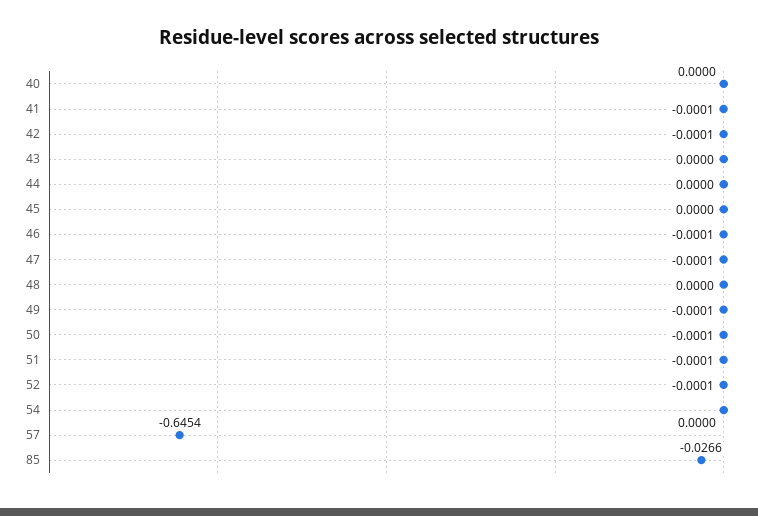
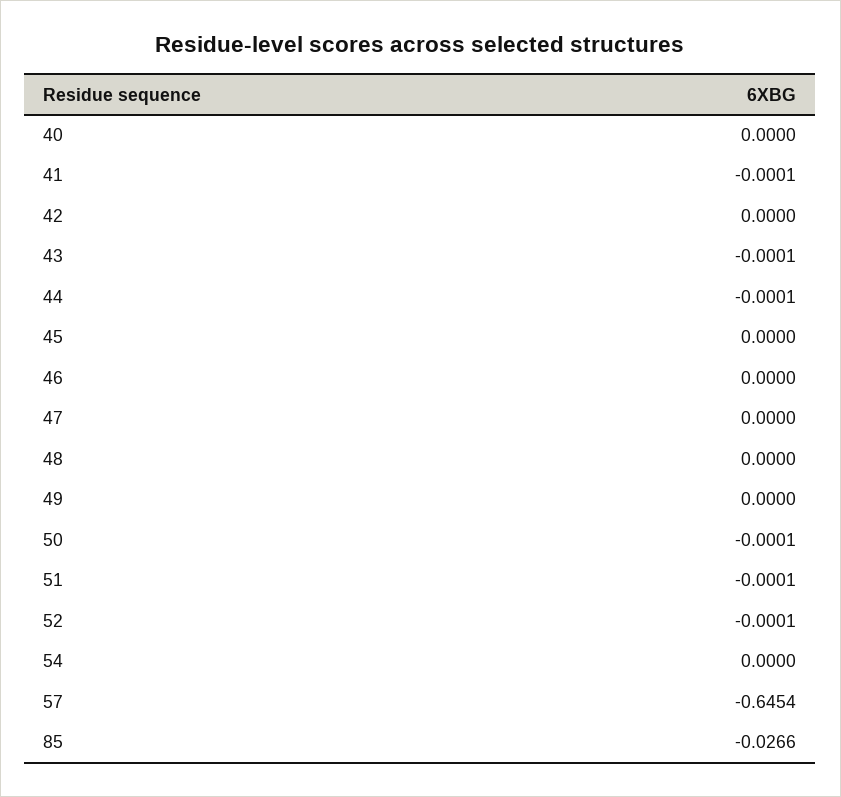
  {
    "40": 0,
    "41": -0.0001,
-   "42": -0.0001,
+   "42": 0,
-   "43": 0,
+   "43": -0.0001,
-   "44": 0,
+   "44": -0.0001,
    "45": 0,
-   "46": -0.0001,
+   "46": 0,
-   "47": -0.0001,
+   "47": 0,
    "48": 0,
-   "49": -0.0001,
+   "49": 0,
    "50": -0.0001,
    "51": -0.0001,
    "52": -0.0001,
    "54": 0,
    "57": -0.6454,
    "85": -0.0266
  }

